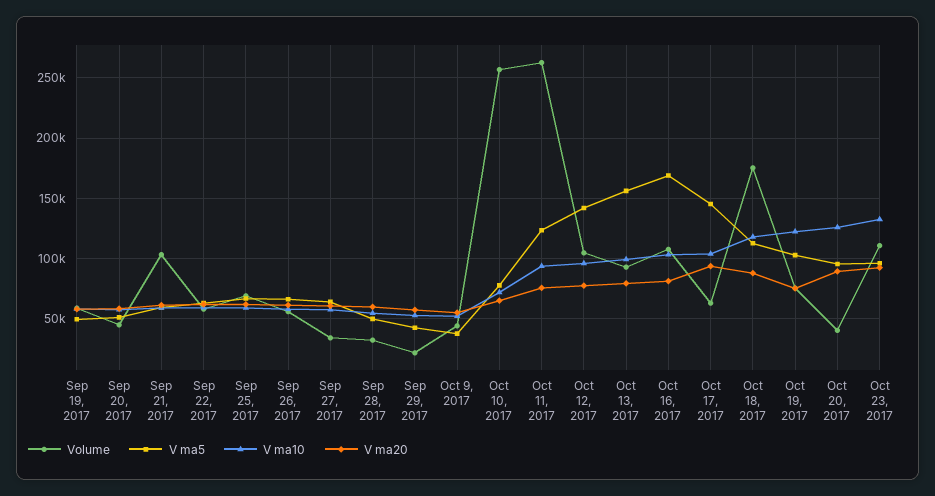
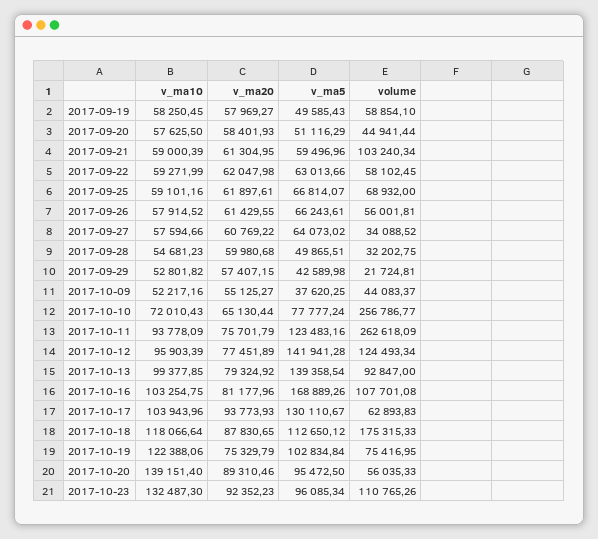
  {
    "Volume": {
      "Sep 19, 2017": 58854.1,
      "Sep 20, 2017": 44941.44,
      "Sep 21, 2017": 103240.34,
      "Sep 22, 2017": 58102.45,
      "Sep 25, 2017": 68932,
      "Sep 26, 2017": 56001.81,
      "Sep 27, 2017": 34088.52,
      "Sep 28, 2017": 32202.75,
      "Sep 29, 2017": 21724.81,
      "Oct 9, 2017": 44083.37,
      "Oct 10, 2017": 256786.77,
      "Oct 11, 2017": 262618.09,
-     "Oct 12, 2017": 105000,
+     "Oct 12, 2017": 124493.34,
      "Oct 13, 2017": 92847,
      "Oct 16, 2017": 107701.08,
      "Oct 17, 2017": 62893.83,
      "Oct 18, 2017": 175315.33,
      "Oct 19, 2017": 75416.95,
-     "Oct 20, 2017": 40000,
+     "Oct 20, 2017": 56035.33,
      "Oct 23, 2017": 110765.26
    },
    "V ma5": {
      "Sep 19, 2017": 49585.43,
      "Sep 20, 2017": 51116.29,
      "Sep 21, 2017": 59496.96,
      "Sep 22, 2017": 63013.66,
      "Sep 25, 2017": 66814.07,
      "Sep 26, 2017": 66243.61,
      "Sep 27, 2017": 64073.02,
      "Sep 28, 2017": 49865.51,
      "Sep 29, 2017": 42589.98,
      "Oct 9, 2017": 37620.25,
      "Oct 10, 2017": 77777.24,
      "Oct 11, 2017": 123483.16,
      "Oct 12, 2017": 141941.28,
-     "Oct 13, 2017": 155000,
+     "Oct 13, 2017": 139358.54,
      "Oct 16, 2017": 168889.26,
-     "Oct 17, 2017": 145000,
+     "Oct 17, 2017": 130110.67,
      "Oct 18, 2017": 112650.12,
      "Oct 19, 2017": 102834.84,
      "Oct 20, 2017": 95472.5,
      "Oct 23, 2017": 96085.34
    },
    "V ma10": {
      "Sep 19, 2017": 58250.45,
      "Sep 20, 2017": 57625.5,
      "Sep 21, 2017": 59000.39,
      "Sep 22, 2017": 59271.99,
      "Sep 25, 2017": 59101.16,
      "Sep 26, 2017": 57914.52,
      "Sep 27, 2017": 57594.66,
      "Sep 28, 2017": 54681.23,
      "Sep 29, 2017": 52801.82,
      "Oct 9, 2017": 52217.16,
      "Oct 10, 2017": 72010.43,
      "Oct 11, 2017": 93778.09,
      "Oct 12, 2017": 95903.39,
      "Oct 13, 2017": 99377.85,
      "Oct 16, 2017": 103254.75,
      "Oct 17, 2017": 103943.96,
      "Oct 18, 2017": 118066.64,
      "Oct 19, 2017": 122388.06,
-     "Oct 20, 2017": 125000,
+     "Oct 20, 2017": 139151.4,
      "Oct 23, 2017": 132487.3
    },
    "V ma20": {
      "Sep 19, 2017": 57969.27,
      "Sep 20, 2017": 58401.93,
      "Sep 21, 2017": 61304.95,
      "Sep 22, 2017": 62047.98,
      "Sep 25, 2017": 61897.61,
      "Sep 26, 2017": 61429.55,
      "Sep 27, 2017": 60769.22,
      "Sep 28, 2017": 59980.68,
      "Sep 29, 2017": 57407.15,
      "Oct 9, 2017": 55125.27,
      "Oct 10, 2017": 65130.44,
      "Oct 11, 2017": 75701.79,
      "Oct 12, 2017": 77451.89,
      "Oct 13, 2017": 79324.92,
      "Oct 16, 2017": 81177.96,
      "Oct 17, 2017": 93773.93,
      "Oct 18, 2017": 87830.65,
      "Oct 19, 2017": 75329.79,
      "Oct 20, 2017": 89310.46,
      "Oct 23, 2017": 92352.23
    }
  }

